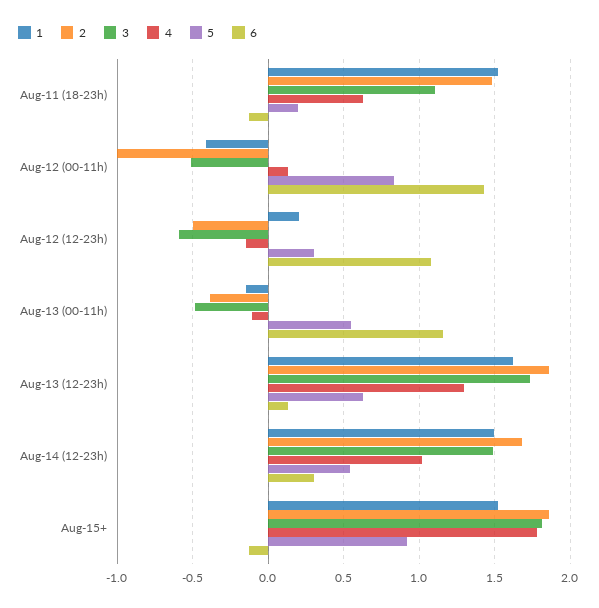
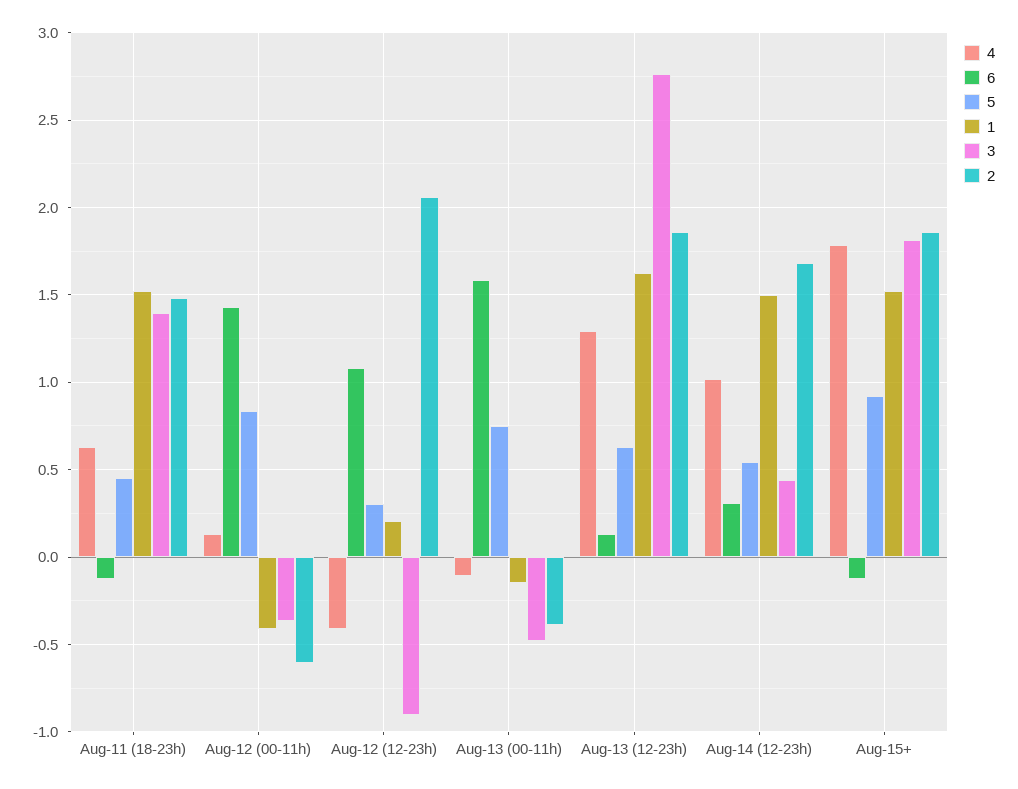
  {
    "1": {
      "Aug-11 (18-23h)": 1.5,
      "Aug-12 (00-11h)": -0.4,
      "Aug-12 (12-23h)": 0.2,
      "Aug-13 (00-11h)": -0.15,
      "Aug-13 (12-23h)": 1.6,
      "Aug-14 (12-23h)": 1.5,
      "Aug-15+": 1.5
    },
    "2": {
      "Aug-11 (18-23h)": 1.5,
-     "Aug-12 (00-11h)": -1,
+     "Aug-12 (00-11h)": -0.6,
-     "Aug-12 (12-23h)": -0.5,
+     "Aug-12 (12-23h)": 2.05,
      "Aug-13 (00-11h)": -0.4,
      "Aug-13 (12-23h)": 1.85,
      "Aug-14 (12-23h)": 1.7,
      "Aug-15+": 1.85
    },
    "3": {
-     "Aug-11 (18-23h)": 1.1,
+     "Aug-11 (18-23h)": 1.4,
-     "Aug-12 (00-11h)": -0.5,
+     "Aug-12 (00-11h)": -0.35,
-     "Aug-12 (12-23h)": -0.6,
+     "Aug-12 (12-23h)": -0.9,
      "Aug-13 (00-11h)": -0.5,
-     "Aug-13 (12-23h)": 1.75,
+     "Aug-13 (12-23h)": 2.75,
-     "Aug-14 (12-23h)": 1.5,
+     "Aug-14 (12-23h)": 0.45,
      "Aug-15+": 1.8
    },
    "4": {
      "Aug-11 (18-23h)": 0.65,
      "Aug-12 (00-11h)": 0.15,
-     "Aug-12 (12-23h)": -0.15,
+     "Aug-12 (12-23h)": -0.4,
      "Aug-13 (00-11h)": -0.1,
      "Aug-13 (12-23h)": 1.3,
      "Aug-14 (12-23h)": 1,
      "Aug-15+": 1.8
    },
    "5": {
-     "Aug-11 (18-23h)": 0.2,
+     "Aug-11 (18-23h)": 0.45,
      "Aug-12 (00-11h)": 0.85,
      "Aug-12 (12-23h)": 0.3,
-     "Aug-13 (00-11h)": 0.55,
+     "Aug-13 (00-11h)": 0.75,
      "Aug-13 (12-23h)": 0.65,
      "Aug-14 (12-23h)": 0.55,
      "Aug-15+": 0.9
    },
    "6": {
      "Aug-11 (18-23h)": -0.15,
      "Aug-12 (00-11h)": 1.45,
      "Aug-12 (12-23h)": 1.1,
-     "Aug-13 (00-11h)": 1.15,
+     "Aug-13 (00-11h)": 1.6,
      "Aug-13 (12-23h)": 0.15,
      "Aug-14 (12-23h)": 0.3,
      "Aug-15+": -0.15
    }
  }

